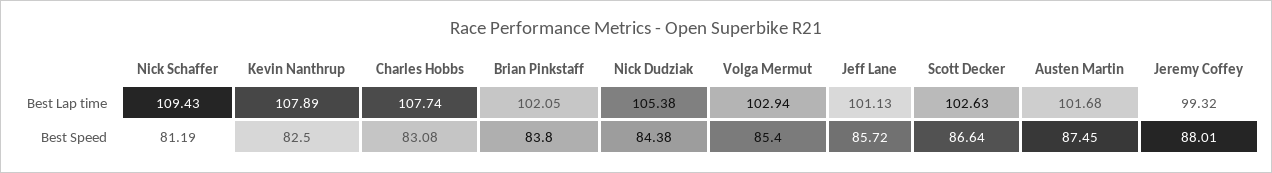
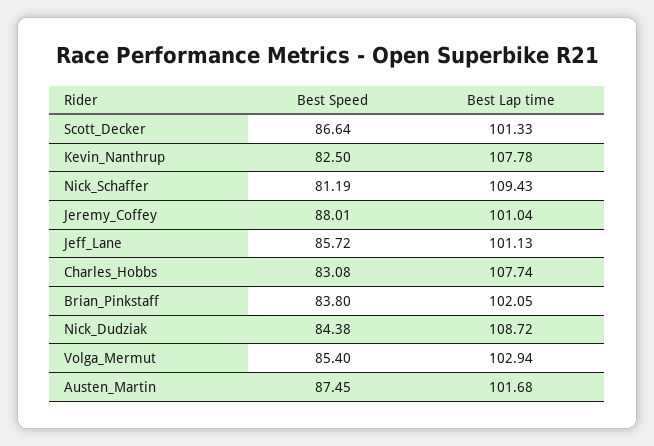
  {
    "Nick Schaffer": {
      "Best Lap time": 109.43,
      "Best Speed": 81.19
    },
    "Kevin Nanthrup": {
-     "Best Lap time": 107.89,
+     "Best Lap time": 107.78,
      "Best Speed": 82.5
    },
    "Charles Hobbs": {
      "Best Lap time": 107.74,
      "Best Speed": 83.08
    },
    "Brian Pinkstaff": {
      "Best Lap time": 102.05,
      "Best Speed": 83.8
    },
    "Nick Dudziak": {
-     "Best Lap time": 105.38,
+     "Best Lap time": 108.72,
      "Best Speed": 84.38
    },
    "Volga Mermut": {
      "Best Lap time": 102.94,
      "Best Speed": 85.4
    },
    "Jeff Lane": {
      "Best Lap time": 101.13,
      "Best Speed": 85.72
    },
    "Scott Decker": {
-     "Best Lap time": 102.63,
+     "Best Lap time": 101.33,
      "Best Speed": 86.64
    },
    "Austen Martin": {
      "Best Lap time": 101.68,
      "Best Speed": 87.45
    },
    "Jeremy Coffey": {
-     "Best Lap time": 99.32,
+     "Best Lap time": 101.04,
      "Best Speed": 88.01
    }
  }

